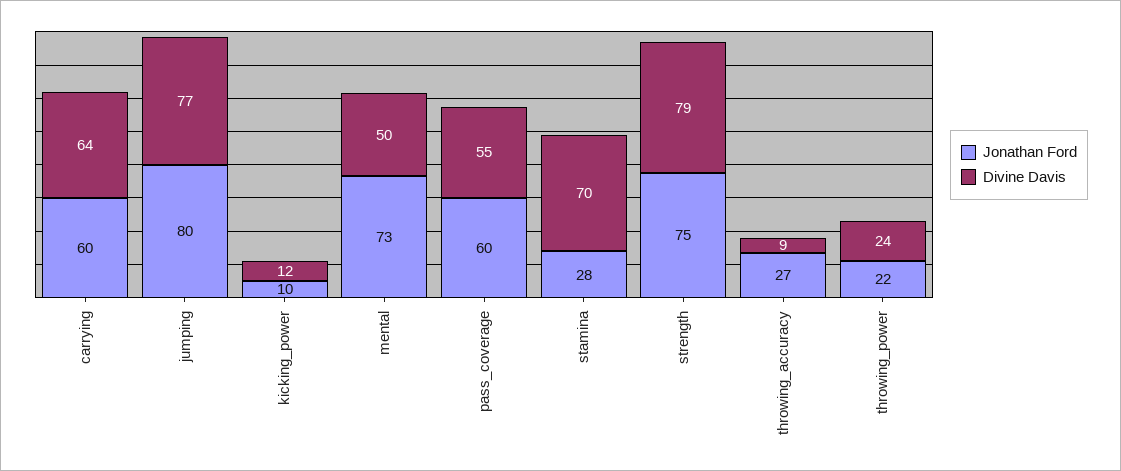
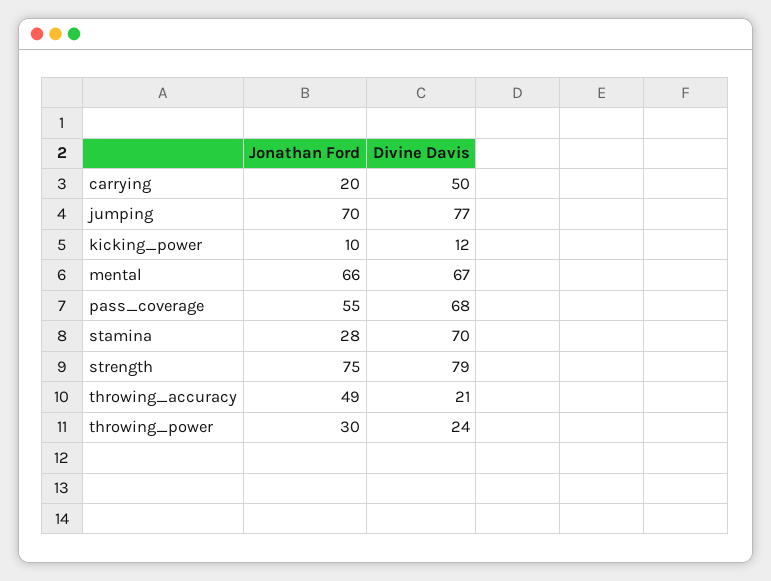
  {
    "Jonathan Ford": {
-     "carrying": 60,
+     "carrying": 20,
-     "jumping": 80,
+     "jumping": 70,
      "kicking_power": 10,
-     "mental": 73,
+     "mental": 66,
-     "pass_coverage": 60,
+     "pass_coverage": 55,
      "stamina": 28,
      "strength": 75,
-     "throwing_accuracy": 27,
+     "throwing_accuracy": 49,
-     "throwing_power": 22
+     "throwing_power": 30
    },
    "Divine Davis": {
-     "carrying": 64,
+     "carrying": 50,
      "jumping": 77,
      "kicking_power": 12,
-     "mental": 50,
+     "mental": 67,
-     "pass_coverage": 55,
+     "pass_coverage": 68,
      "stamina": 70,
      "strength": 79,
-     "throwing_accuracy": 9,
+     "throwing_accuracy": 21,
      "throwing_power": 24
    }
  }

